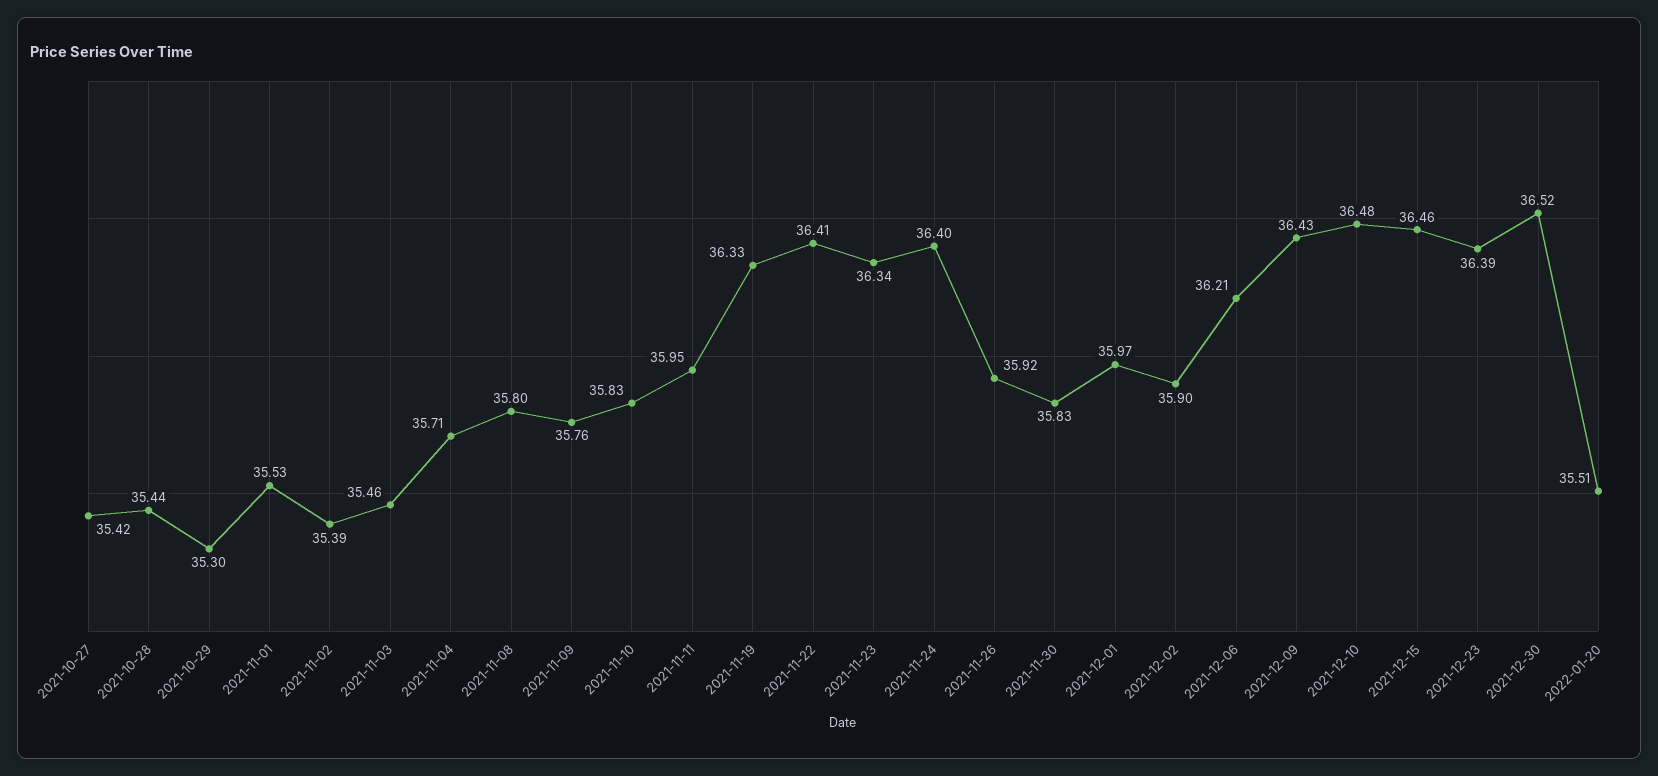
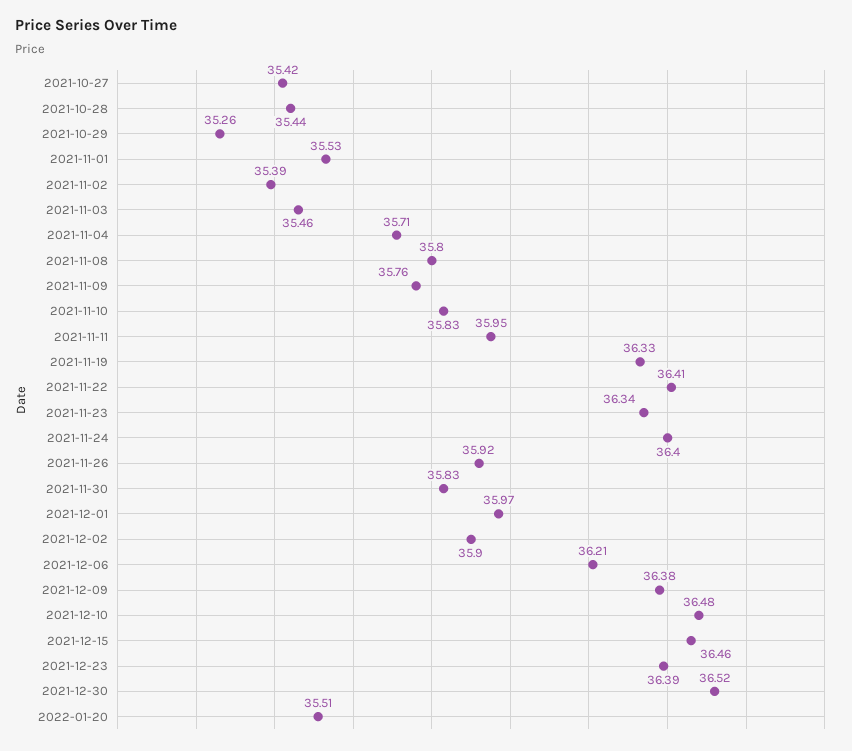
  {
    "2021-10-27": 35.42,
    "2021-10-28": 35.44,
-   "2021-10-29": 35.3,
+   "2021-10-29": 35.26,
    "2021-11-01": 35.53,
    "2021-11-02": 35.39,
    "2021-11-03": 35.46,
    "2021-11-04": 35.71,
    "2021-11-08": 35.8,
    "2021-11-09": 35.76,
    "2021-11-10": 35.83,
    "2021-11-11": 35.95,
    "2021-11-19": 36.33,
    "2021-11-22": 36.41,
    "2021-11-23": 36.34,
    "2021-11-24": 36.4,
    "2021-11-26": 35.92,
    "2021-11-30": 35.83,
    "2021-12-01": 35.97,
    "2021-12-02": 35.9,
    "2021-12-06": 36.21,
-   "2021-12-09": 36.43,
+   "2021-12-09": 36.38,
    "2021-12-10": 36.48,
    "2021-12-15": 36.46,
    "2021-12-23": 36.39,
    "2021-12-30": 36.52,
    "2022-01-20": 35.51
  }

